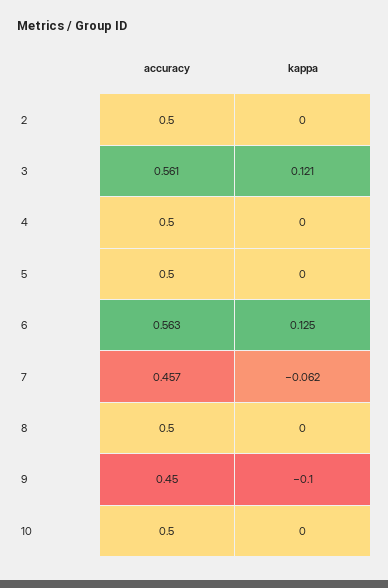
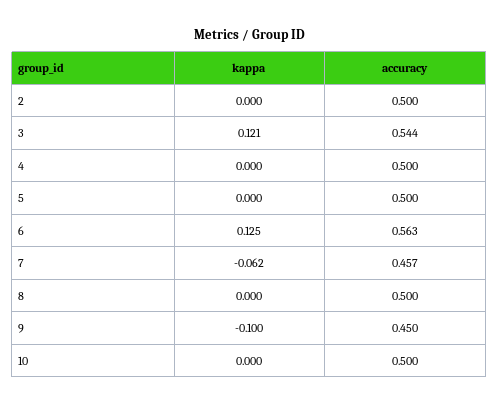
  {
    "accuracy": {
      "2": 0.5,
-     "3": 0.561,
+     "3": 0.544,
      "4": 0.5,
      "5": 0.5,
      "6": 0.563,
      "7": 0.457,
      "8": 0.5,
      "9": 0.45,
      "10": 0.5
    },
    "kappa": {
      "2": 0,
      "3": 0.121,
      "4": 0,
      "5": 0,
      "6": 0.125,
      "7": -0.062,
      "8": 0,
      "9": -0.1,
      "10": 0
    }
  }

